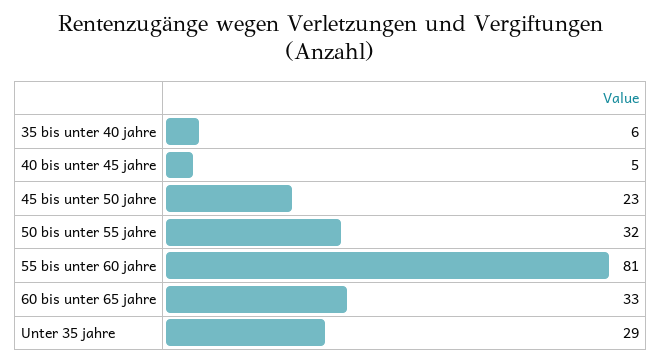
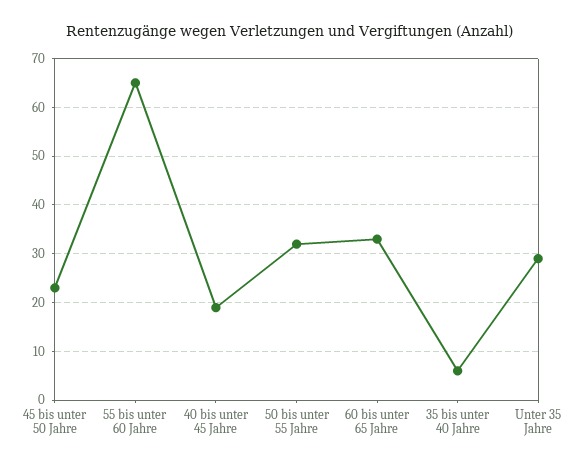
  {
    "35 bis unter 40 jahre": 6,
-   "40 bis unter 45 jahre": 5,
+   "40 bis unter 45 jahre": 20,
    "45 bis unter 50 jahre": 23,
    "50 bis unter 55 jahre": 32,
-   "55 bis unter 60 jahre": 81,
+   "55 bis unter 60 jahre": 65,
    "60 bis unter 65 jahre": 33,
    "Unter 35 jahre": 29
  }

